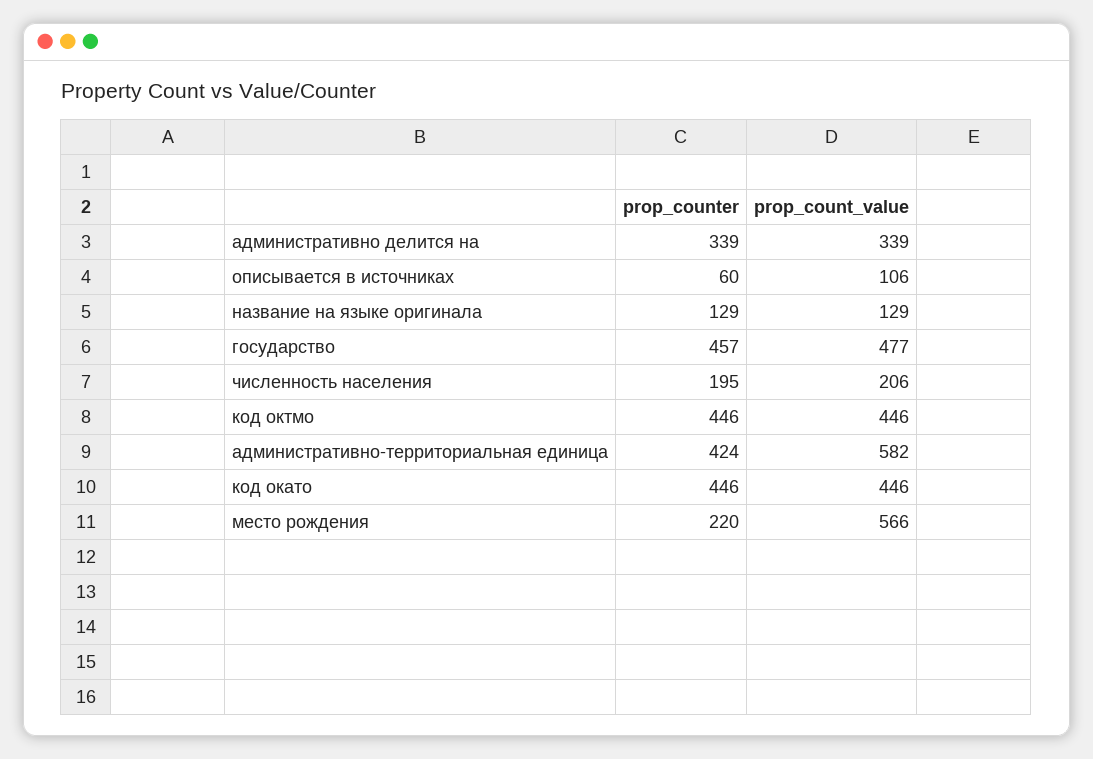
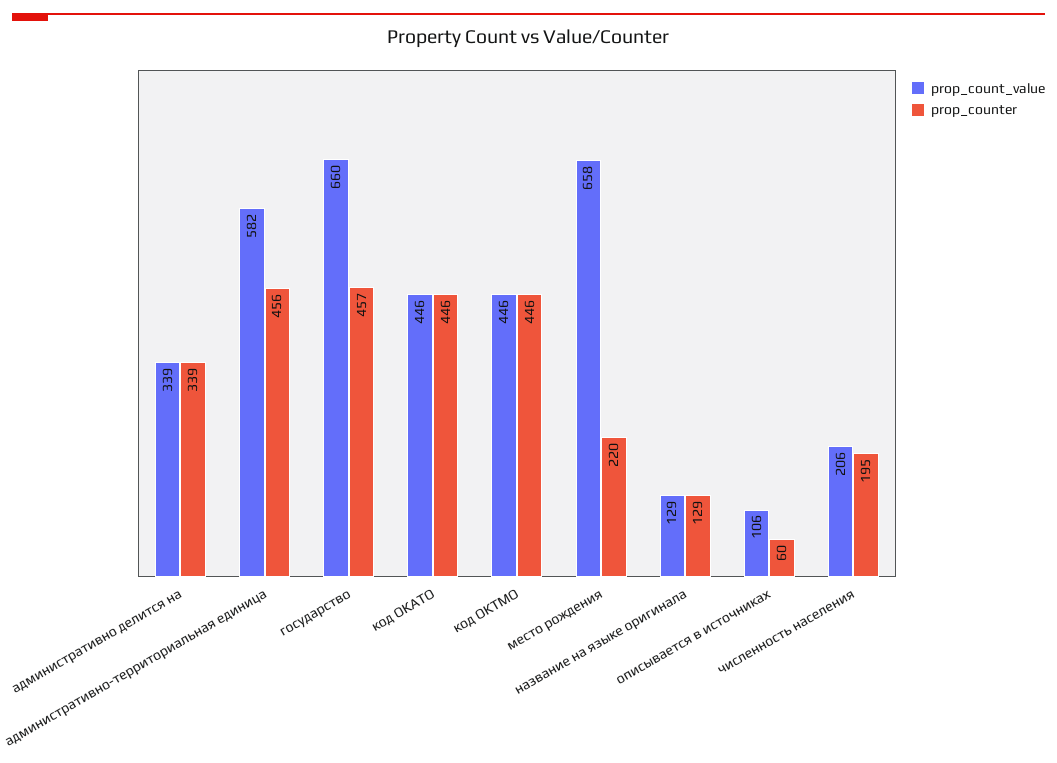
  {
    "prop_counter": {
      "административно делится на": 339,
      "описывается в источниках": 60,
      "название на языке оригинала": 129,
      "государство": 457,
      "численность населения": 195,
      "код октмо": 446,
-     "административно-территориальная единица": 424,
+     "административно-территориальная единица": 456,
      "код окато": 446,
      "место рождения": 220
    },
    "prop_count_value": {
      "административно делится на": 339,
      "описывается в источниках": 106,
      "название на языке оригинала": 129,
-     "государство": 477,
+     "государство": 660,
      "численность населения": 206,
      "код октмо": 446,
      "административно-территориальная единица": 582,
      "код окато": 446,
-     "место рождения": 566
+     "место рождения": 658
    }
  }

